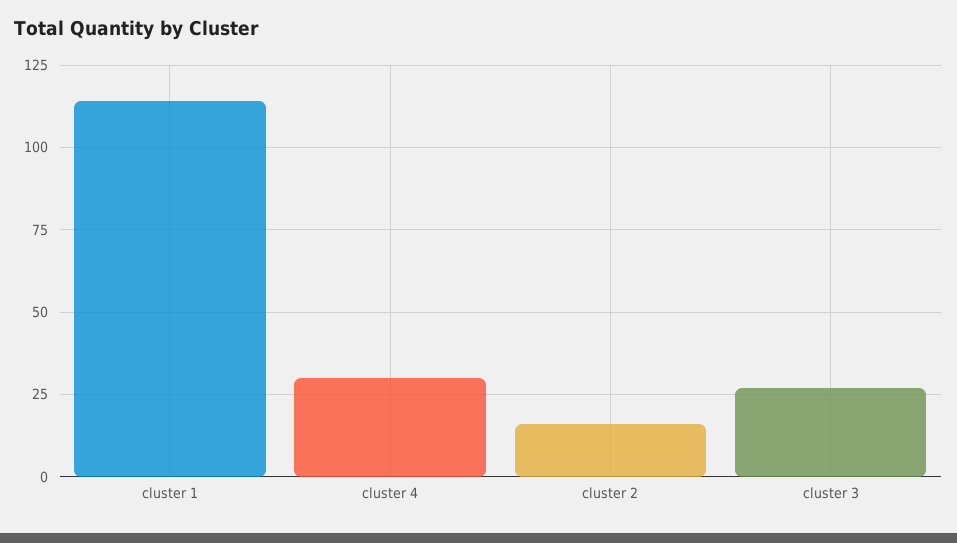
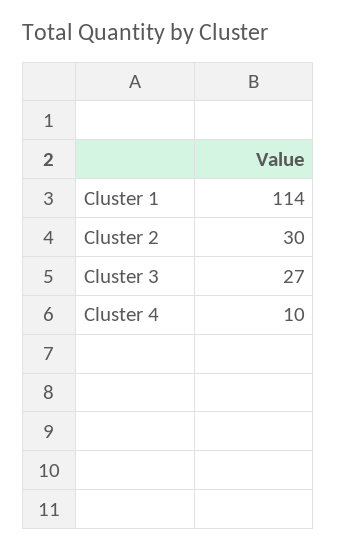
  {
    "cluster 1": 114,
-   "cluster 4": 30,
+   "cluster 4": 10,
-   "cluster 2": 15,
+   "cluster 2": 30,
    "cluster 3": 27
  }

